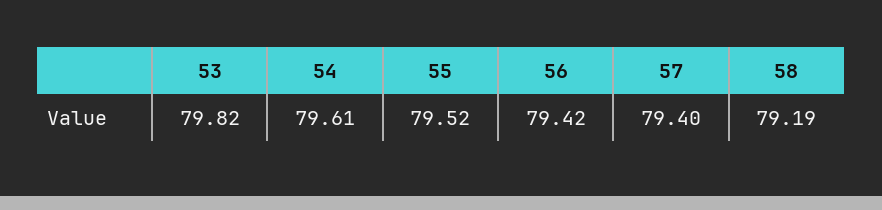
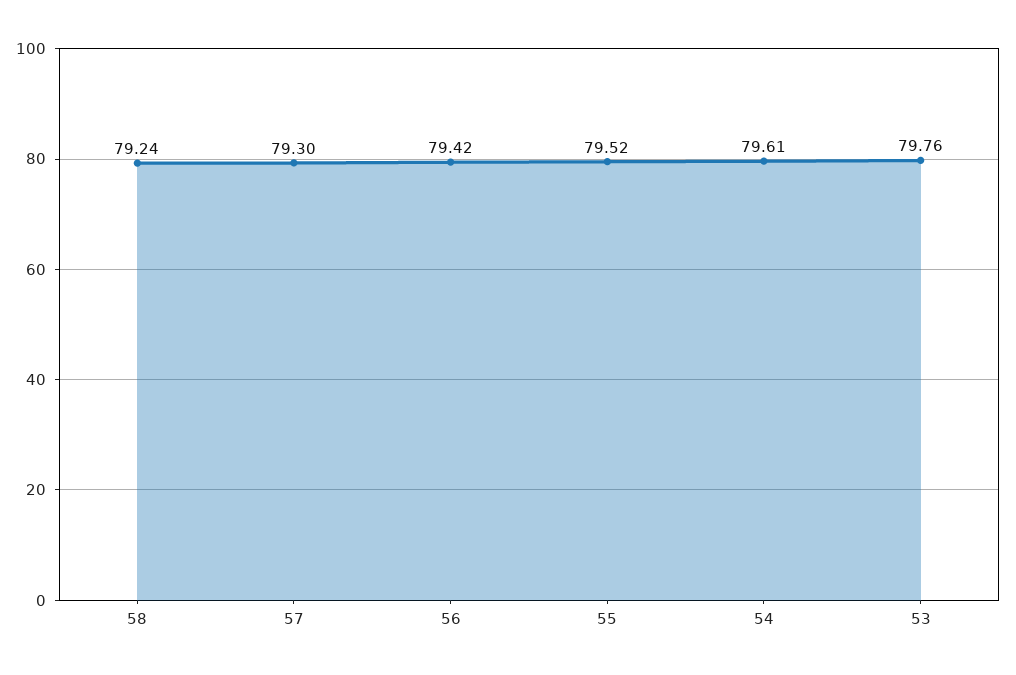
  {
-   "53": 79.82,
+   "53": 79.76,
    "54": 79.61,
    "55": 79.52,
    "56": 79.42,
-   "57": 79.4,
+   "57": 79.3,
-   "58": 79.19
+   "58": 79.24
  }

